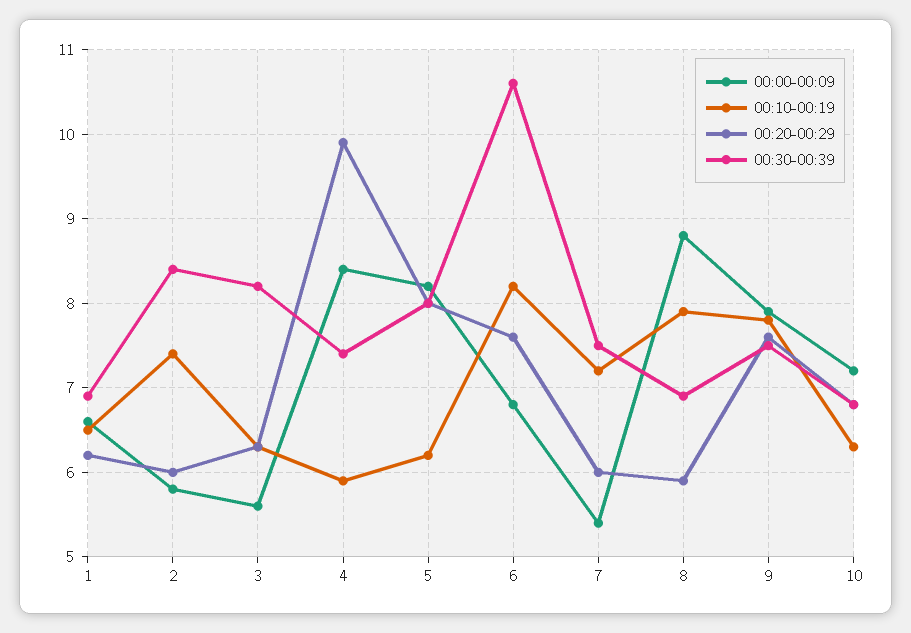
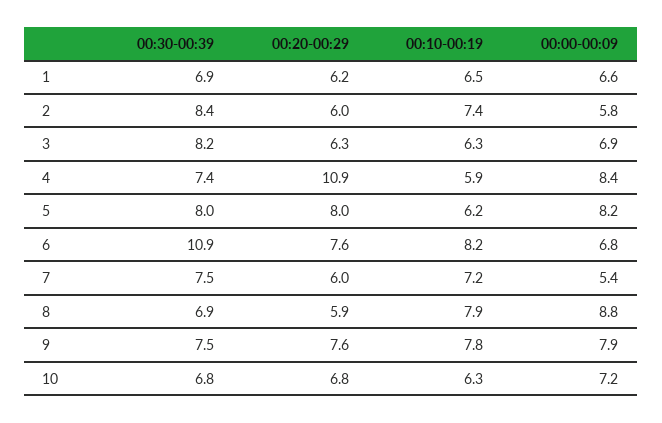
  {
    "00:00-00:09": {
      "1": 6.6,
      "2": 5.8,
-     "3": 5.6,
+     "3": 6.9,
      "4": 8.4,
      "5": 8.2,
      "6": 6.8,
      "7": 5.4,
      "8": 8.8,
      "9": 7.9,
      "10": 7.2
    },
    "00:10-00:19": {
      "1": 6.5,
      "2": 7.4,
      "3": 6.3,
      "4": 5.9,
      "5": 6.2,
      "6": 8.2,
      "7": 7.2,
      "8": 7.9,
      "9": 7.8,
      "10": 6.3
    },
    "00:20-00:29": {
      "1": 6.2,
      "2": 6,
      "3": 6.3,
-     "4": 9.9,
+     "4": 10.9,
      "5": 8,
      "6": 7.6,
      "7": 6,
      "8": 5.9,
      "9": 7.6,
      "10": 6.8
    },
    "00:30-00:39": {
      "1": 6.9,
      "2": 8.4,
      "3": 8.2,
      "4": 7.4,
      "5": 8,
-     "6": 10.6,
+     "6": 10.9,
      "7": 7.5,
      "8": 6.9,
      "9": 7.5,
      "10": 6.8
    }
  }

